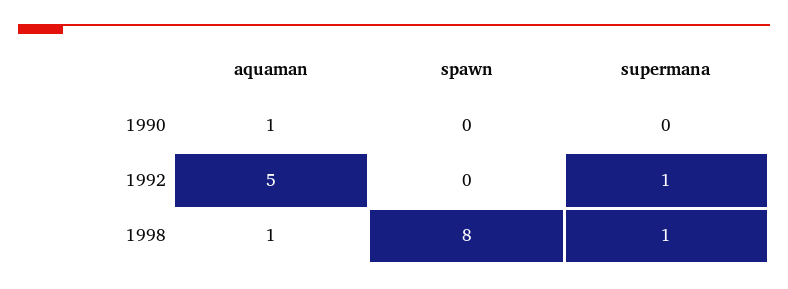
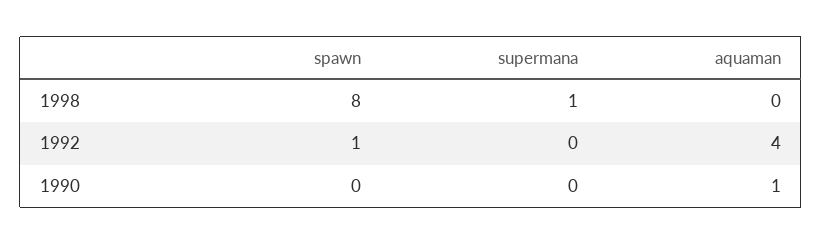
  {
    "aquaman": {
      "1990": 1,
-     "1992": 5,
+     "1992": 4,
-     "1998": 1
+     "1998": 0
    },
    "spawn": {
      "1990": 0,
-     "1992": 0,
+     "1992": 1,
      "1998": 8
    },
    "supermana": {
      "1990": 0,
-     "1992": 1,
+     "1992": 0,
      "1998": 1
    }
  }

